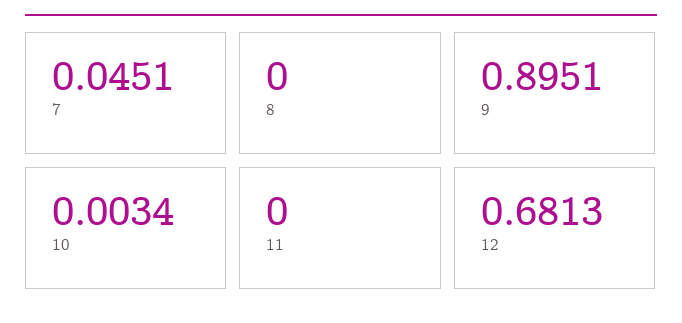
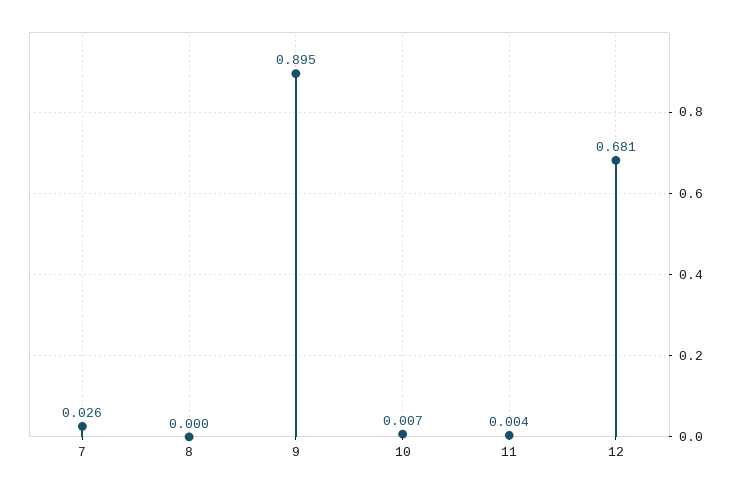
  {
-   "7": 0.0451,
+   "7": 0.026,
    "8": 0,
    "9": 0.8951,
-   "10": 0.0034,
+   "10": 0.007,
-   "11": 0,
+   "11": 0.004,
    "12": 0.6813
  }

